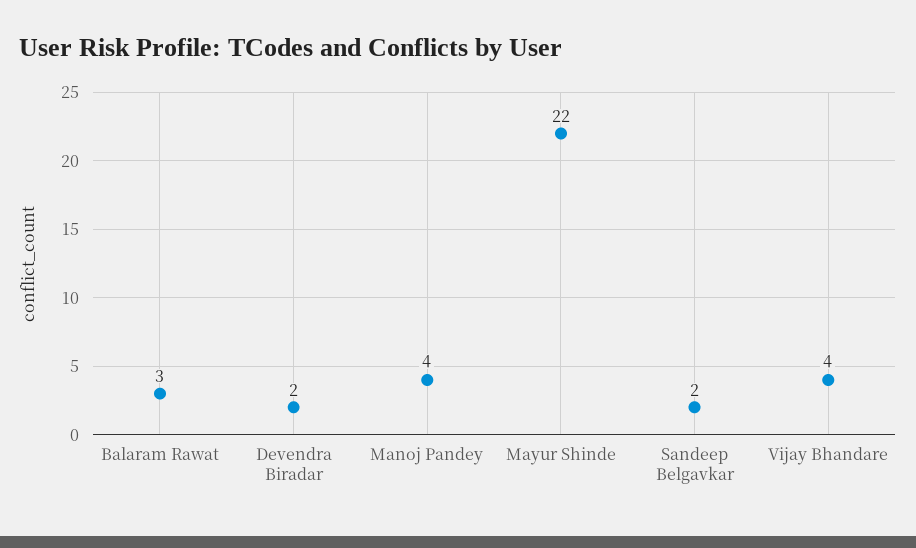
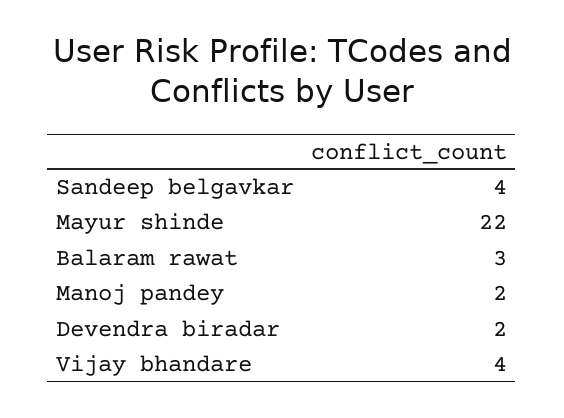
  {
    "Balaram Rawat": 3,
    "Devendra Biradar": 2,
-   "Manoj Pandey": 4,
+   "Manoj Pandey": 2,
    "Mayur Shinde": 22,
-   "Sandeep Belgavkar": 2,
+   "Sandeep Belgavkar": 4,
    "Vijay Bhandare": 4
  }

